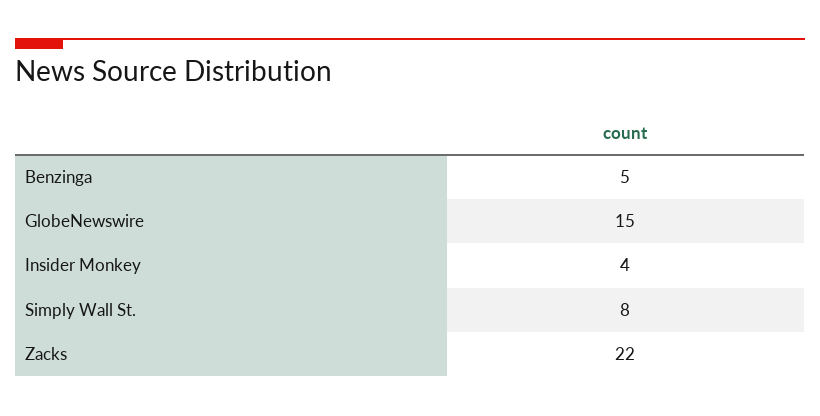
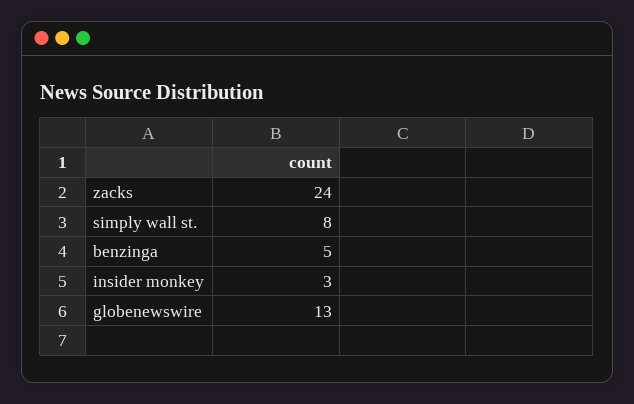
  {
    "Benzinga": 5,
-   "GlobeNewswire": 15,
+   "GlobeNewswire": 13,
-   "Insider Monkey": 4,
+   "Insider Monkey": 3,
    "Simply Wall St.": 8,
-   "Zacks": 22
+   "Zacks": 24
  }

